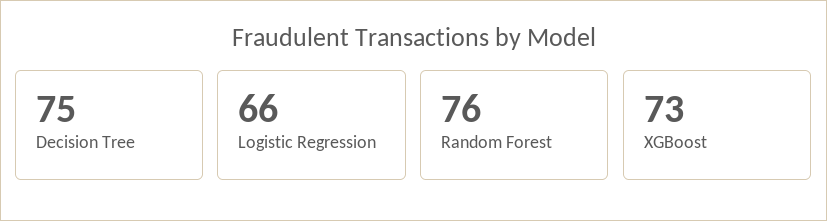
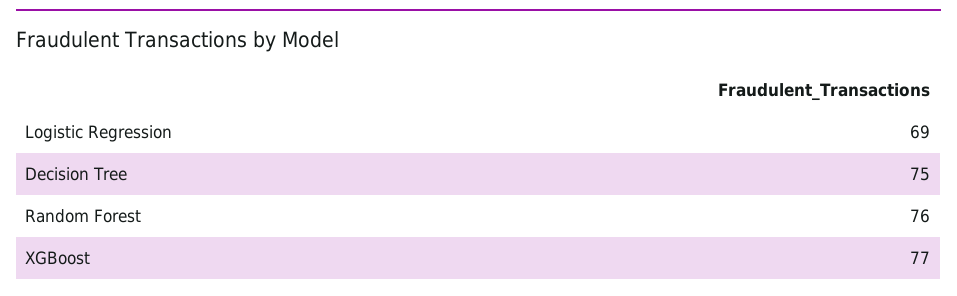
  {
    "Decision Tree": 75,
-   "Logistic Regression": 66,
+   "Logistic Regression": 69,
    "Random Forest": 76,
-   "XGBoost": 73
+   "XGBoost": 77
  }

